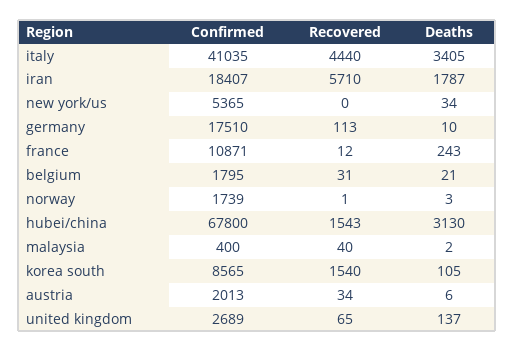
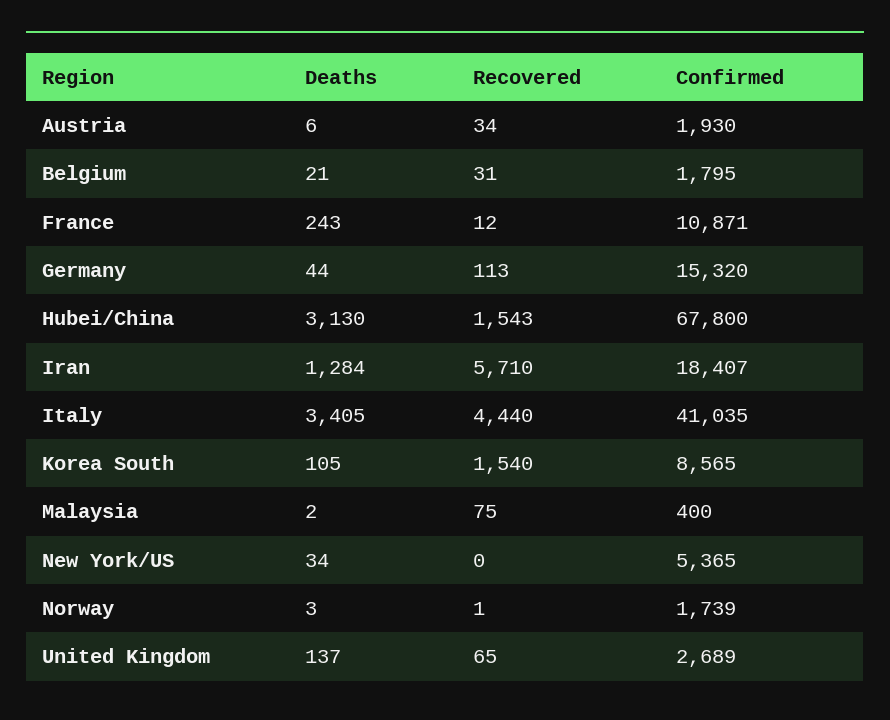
  {
    "Confirmed": {
      "italy": 41035,
      "iran": 18407,
      "new york/us": 5365,
-     "germany": 17510,
+     "germany": 15320,
      "france": 10871,
      "belgium": 1795,
      "norway": 1739,
      "hubei/china": 67800,
      "malaysia": 400,
      "korea south": 8565,
-     "austria": 2013,
+     "austria": 1930,
      "united kingdom": 2689
    },
    "Recovered": {
      "italy": 4440,
      "iran": 5710,
      "new york/us": 0,
      "germany": 113,
      "france": 12,
      "belgium": 31,
      "norway": 1,
      "hubei/china": 1543,
-     "malaysia": 40,
+     "malaysia": 75,
      "korea south": 1540,
      "austria": 34,
      "united kingdom": 65
    },
    "Deaths": {
      "italy": 3405,
-     "iran": 1787,
+     "iran": 1284,
      "new york/us": 34,
-     "germany": 10,
+     "germany": 44,
      "france": 243,
      "belgium": 21,
      "norway": 3,
      "hubei/china": 3130,
      "malaysia": 2,
      "korea south": 105,
      "austria": 6,
      "united kingdom": 137
    }
  }

